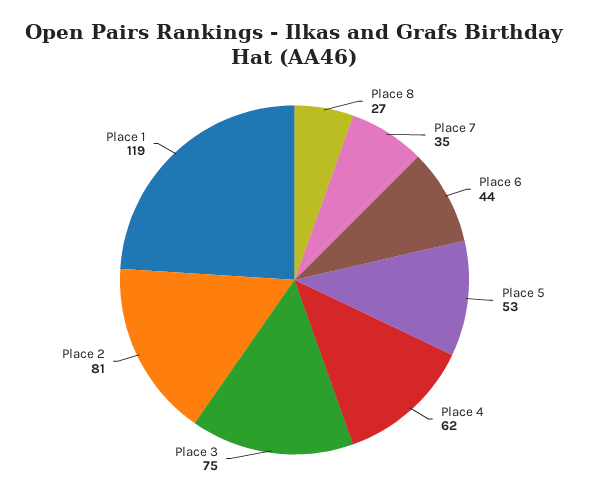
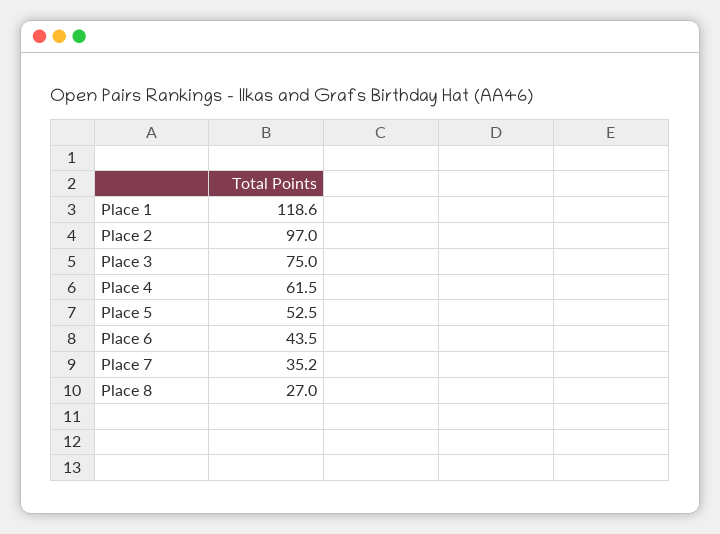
  {
    "Place 8": 27,
    "Place 7": 35.2,
    "Place 6": 43.5,
    "Place 5": 52.5,
    "Place 4": 61.5,
    "Place 3": 75,
-   "Place 2": 81,
+   "Place 2": 97,
    "Place 1": 118.6
  }

